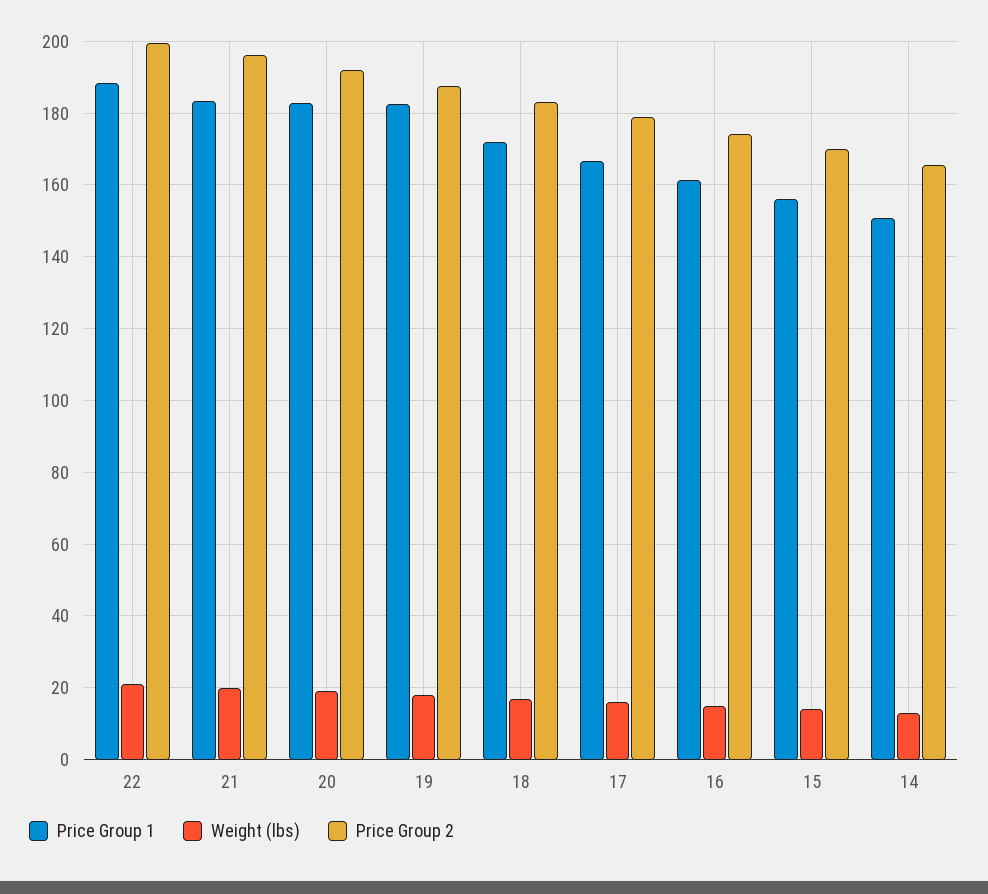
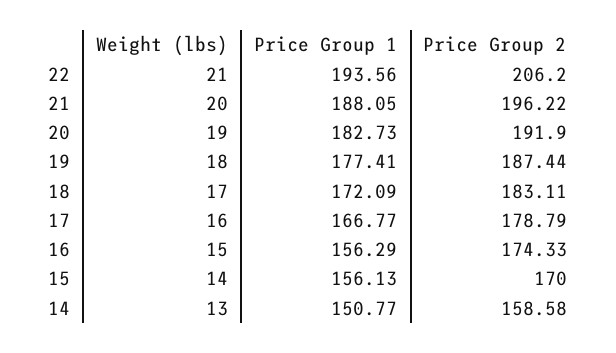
  {
    "Price Group 1": {
-     "22": 188,
+     "22": 193.56,
-     "21": 184,
+     "21": 188.05,
      "20": 182.73,
-     "19": 182,
+     "19": 177.41,
      "18": 172.09,
      "17": 166.77,
-     "16": 162,
+     "16": 156.29,
      "15": 156.13,
      "14": 150.77
    },
    "Weight (lbs)": {
      "22": 21,
      "21": 20,
      "20": 19,
      "19": 18,
      "18": 17,
      "17": 16,
      "16": 15,
      "15": 14,
      "14": 13
    },
    "Price Group 2": {
-     "22": 200,
+     "22": 206.2,
      "21": 196.22,
      "20": 191.9,
      "19": 187.44,
      "18": 183.11,
      "17": 178.79,
      "16": 174.33,
      "15": 170,
-     "14": 166
+     "14": 158.58
    }
  }

